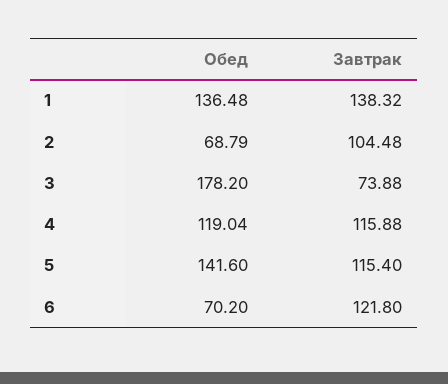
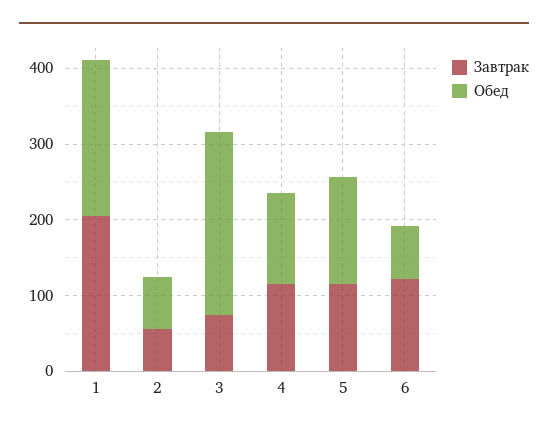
  {
    "Обед": {
-     "1": 136.48,
+     "1": 200,
      "2": 68.79,
-     "3": 178.2,
+     "3": 240,
      "4": 119.04,
      "5": 141.6,
      "6": 70.2
    },
    "Завтрак": {
-     "1": 138.32,
+     "1": 200,
-     "2": 104.48,
+     "2": 60,
      "3": 73.88,
      "4": 115.88,
      "5": 115.4,
      "6": 121.8
    }
  }

